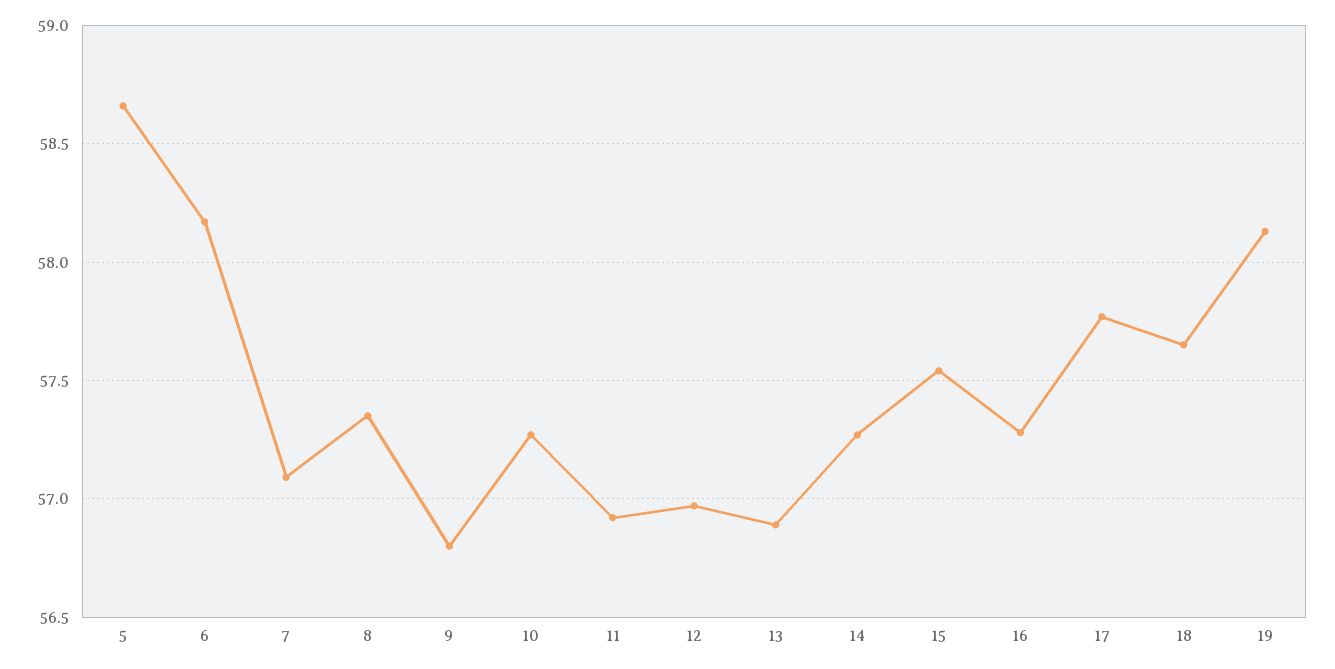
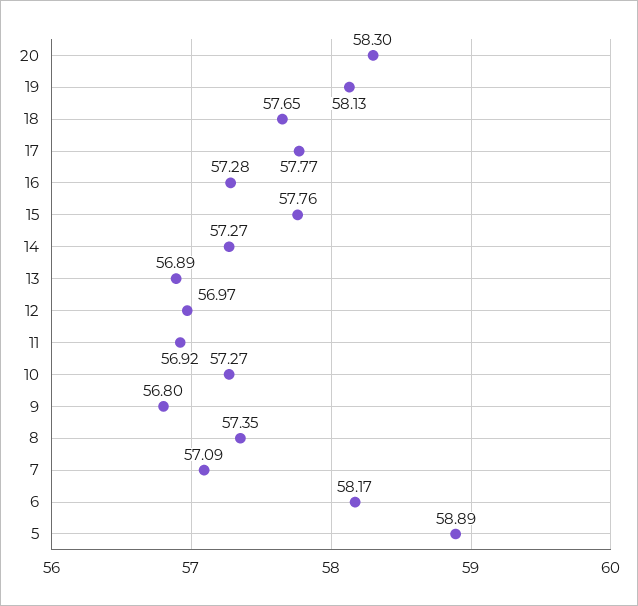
  {
-   "5": 58.65,
+   "5": 58.89,
    "6": 58.17,
    "7": 57.09,
    "8": 57.35,
    "9": 56.8,
    "10": 57.27,
    "11": 56.92,
    "12": 56.97,
    "13": 56.89,
    "14": 57.27,
-   "15": 57.55,
+   "15": 57.76,
    "16": 57.28,
    "17": 57.77,
    "18": 57.65,
-   "19": 58.13
+   "19": 58.13,
+   "20": 58.3
  }

